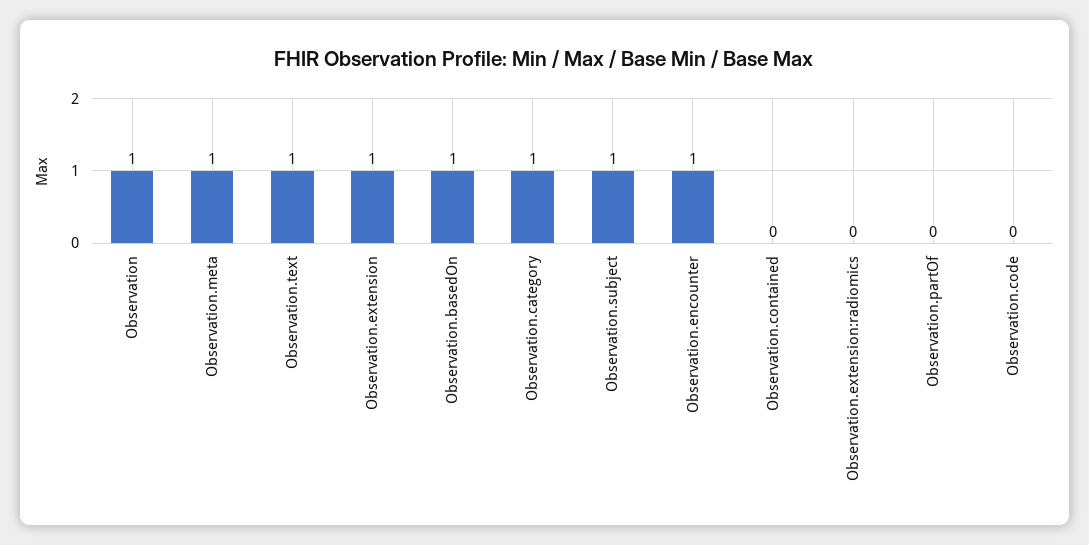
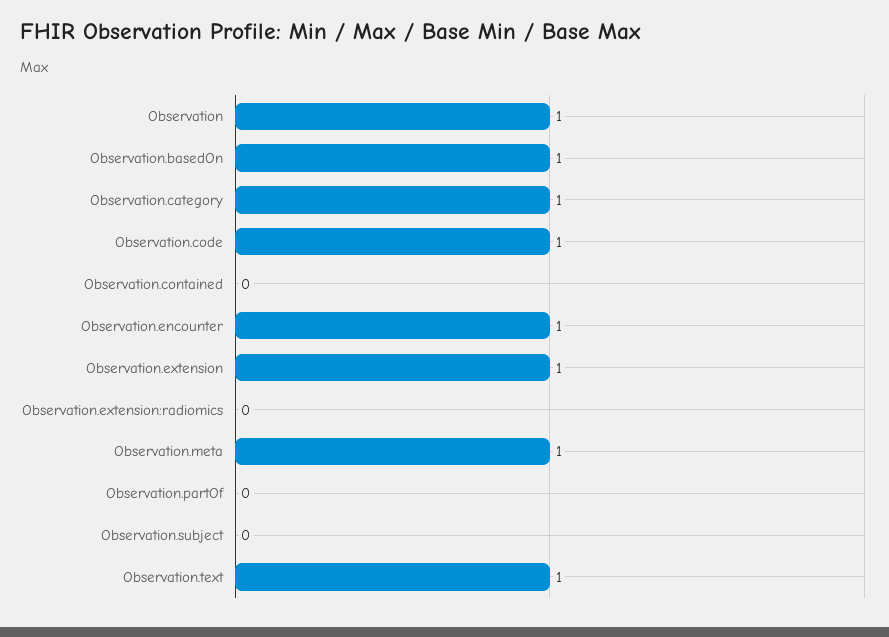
  {
    "Observation": 1,
    "Observation.meta": 1,
    "Observation.text": 1,
    "Observation.extension": 1,
    "Observation.basedOn": 1,
    "Observation.category": 1,
-   "Observation.subject": 1,
+   "Observation.subject": 0,
    "Observation.encounter": 1,
    "Observation.contained": 0,
    "Observation.extension:radiomics": 0,
    "Observation.partOf": 0,
-   "Observation.code": 0
+   "Observation.code": 1
  }

